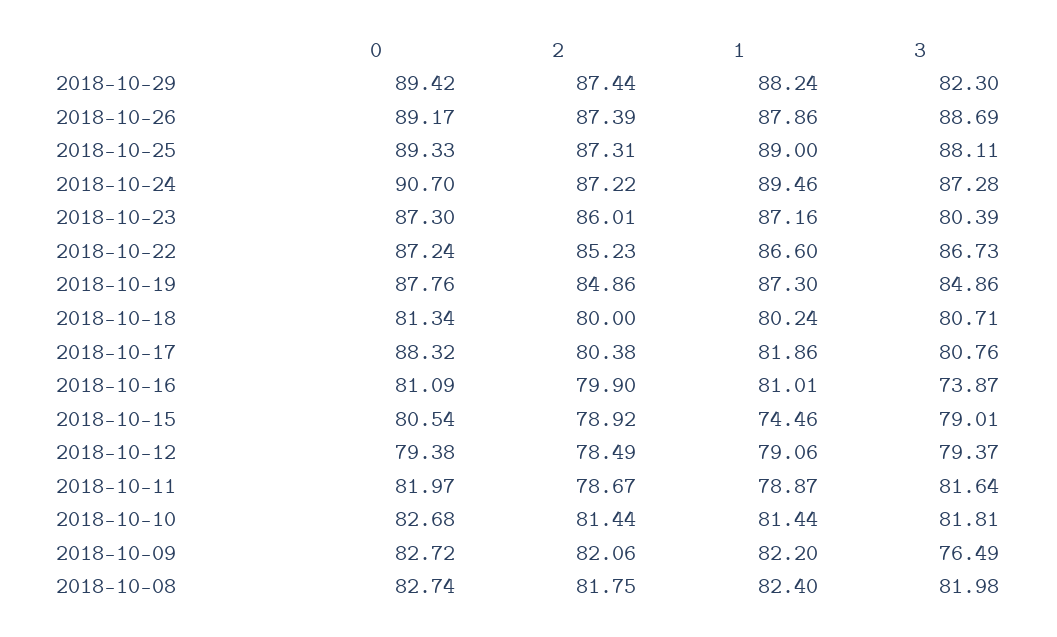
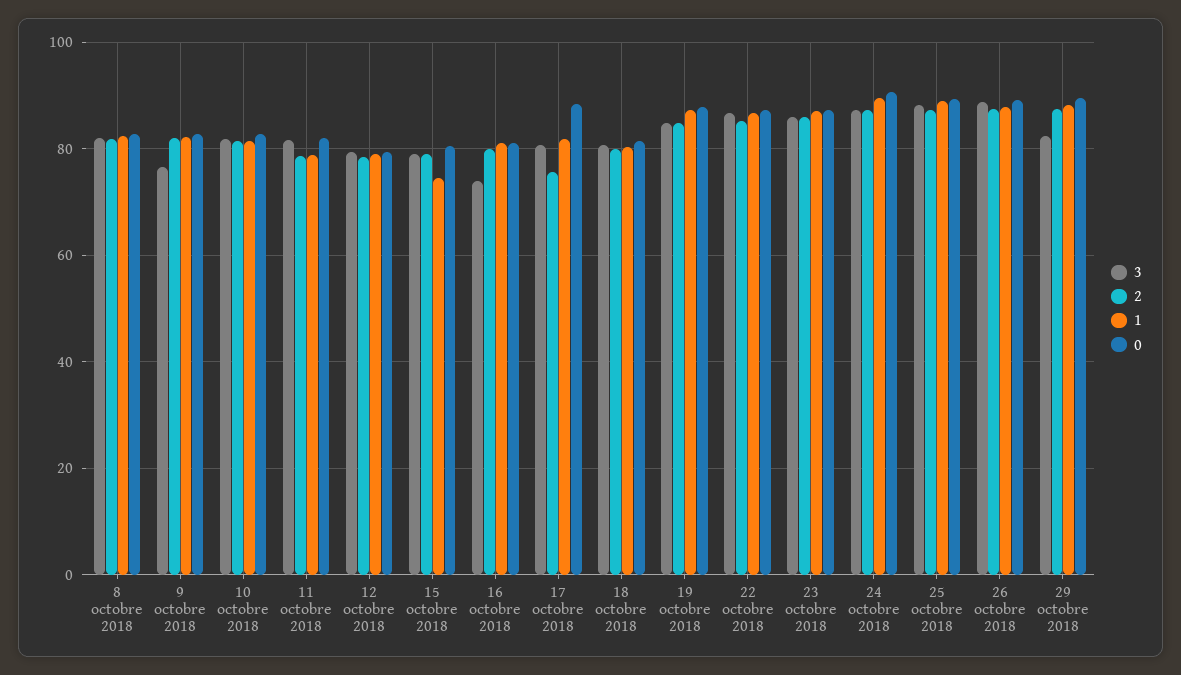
  {
    "0": {
      "2018-10-29": 89.42,
      "2018-10-26": 89.17,
      "2018-10-25": 89.33,
      "2018-10-24": 90.7,
      "2018-10-23": 87.3,
      "2018-10-22": 87.24,
      "2018-10-19": 87.76,
      "2018-10-18": 81.34,
      "2018-10-17": 88.32,
      "2018-10-16": 81.09,
      "2018-10-15": 80.54,
      "2018-10-12": 79.38,
      "2018-10-11": 81.97,
      "2018-10-10": 82.68,
      "2018-10-09": 82.72,
      "2018-10-08": 82.74
    },
    "2": {
      "2018-10-29": 87.44,
      "2018-10-26": 87.39,
      "2018-10-25": 87.31,
      "2018-10-24": 87.22,
      "2018-10-23": 86.01,
      "2018-10-22": 85.23,
      "2018-10-19": 84.86,
      "2018-10-18": 80,
-     "2018-10-17": 80.38,
+     "2018-10-17": 76,
      "2018-10-16": 79.9,
      "2018-10-15": 78.92,
      "2018-10-12": 78.49,
      "2018-10-11": 78.67,
      "2018-10-10": 81.44,
      "2018-10-09": 82.06,
      "2018-10-08": 81.75
    },
    "1": {
      "2018-10-29": 88.24,
      "2018-10-26": 87.86,
      "2018-10-25": 89,
      "2018-10-24": 89.46,
      "2018-10-23": 87.16,
      "2018-10-22": 86.6,
      "2018-10-19": 87.3,
      "2018-10-18": 80.24,
      "2018-10-17": 81.86,
      "2018-10-16": 81.01,
      "2018-10-15": 74.46,
      "2018-10-12": 79.06,
      "2018-10-11": 78.87,
      "2018-10-10": 81.44,
      "2018-10-09": 82.2,
      "2018-10-08": 82.4
    },
    "3": {
      "2018-10-29": 82.3,
      "2018-10-26": 88.69,
      "2018-10-25": 88.11,
      "2018-10-24": 87.28,
-     "2018-10-23": 80.39,
+     "2018-10-23": 86,
      "2018-10-22": 86.73,
      "2018-10-19": 84.86,
      "2018-10-18": 80.71,
      "2018-10-17": 80.76,
      "2018-10-16": 73.87,
      "2018-10-15": 79.01,
      "2018-10-12": 79.37,
      "2018-10-11": 81.64,
      "2018-10-10": 81.81,
      "2018-10-09": 76.49,
      "2018-10-08": 81.98
    }
  }

